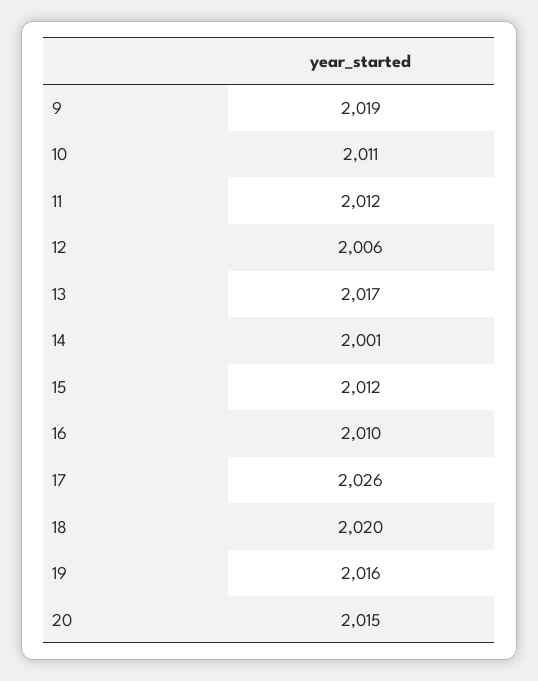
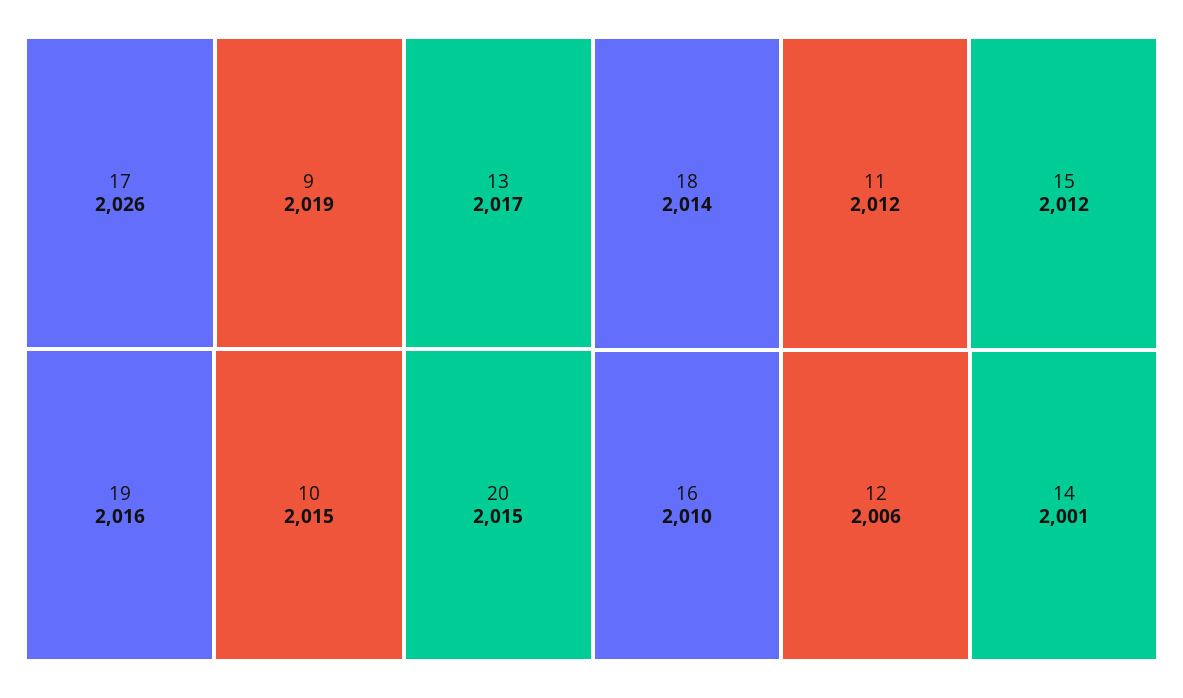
  {
    "9": 2019,
-   "10": 2011,
+   "10": 2015,
    "11": 2012,
    "12": 2006,
    "13": 2017,
    "14": 2001,
    "15": 2012,
    "16": 2010,
    "17": 2026,
-   "18": 2020,
+   "18": 2014,
    "19": 2016,
    "20": 2015
  }

